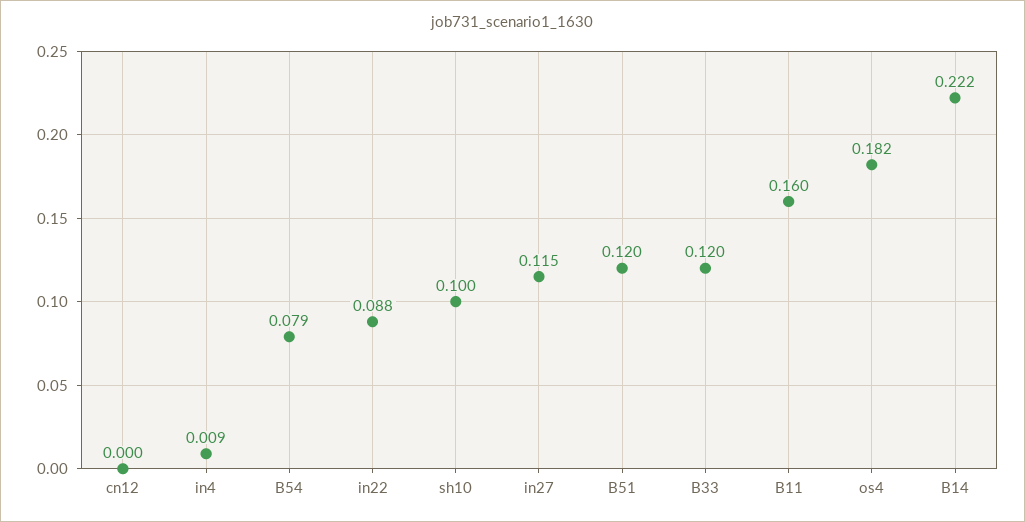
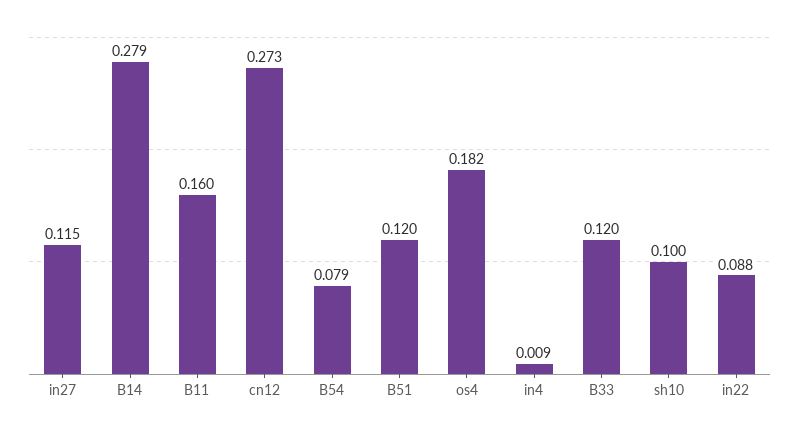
  {
-   "cn12": 0,
+   "cn12": 0.273,
    "in4": 0.009,
    "B54": 0.079,
    "in22": 0.088,
    "sh10": 0.1,
    "in27": 0.115,
    "B51": 0.12,
    "B33": 0.12,
    "B11": 0.16,
    "os4": 0.182,
-   "B14": 0.222
+   "B14": 0.279
  }

